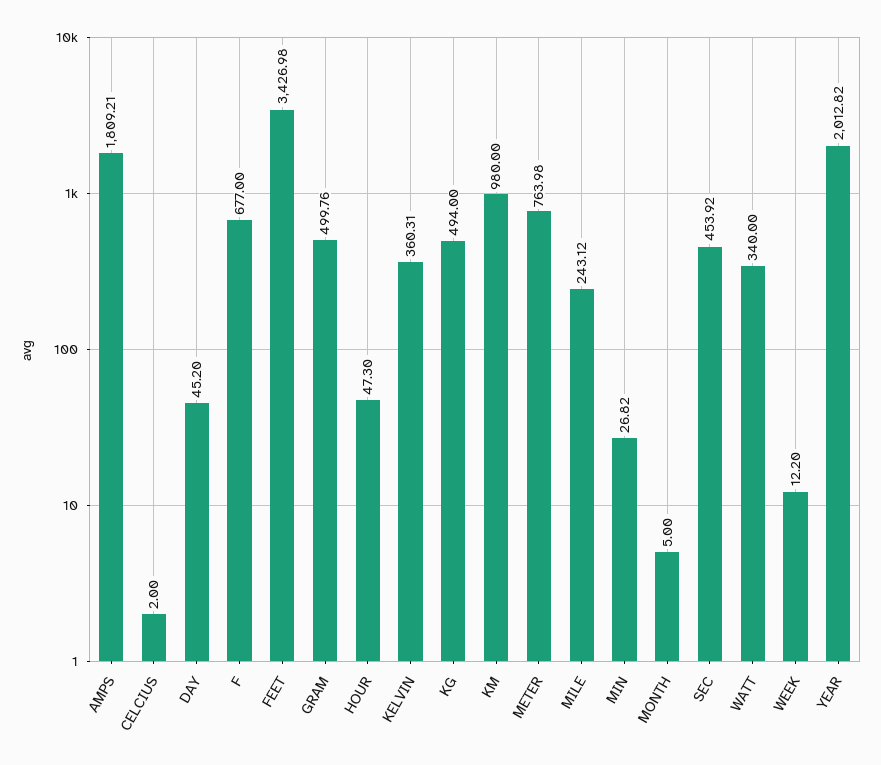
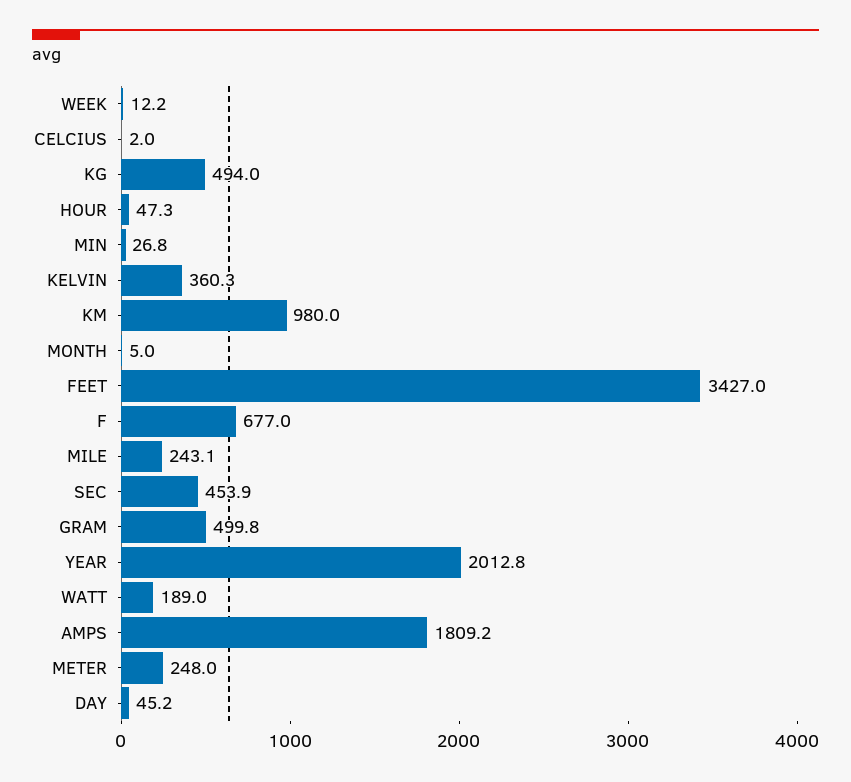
  {
    "AMPS": 1809.21,
    "CELCIUS": 2,
    "DAY": 45.2,
    "F": 677,
    "FEET": 3426.98,
    "GRAM": 499.76,
    "HOUR": 47.3,
    "KELVIN": 360.31,
    "KG": 494,
    "KM": 980,
-   "METER": 763.98,
+   "METER": 248,
    "MILE": 243.12,
    "MIN": 26.82,
    "MONTH": 5,
    "SEC": 453.92,
-   "WATT": 340,
+   "WATT": 189,
    "WEEK": 12.2,
    "YEAR": 2012.82
  }

